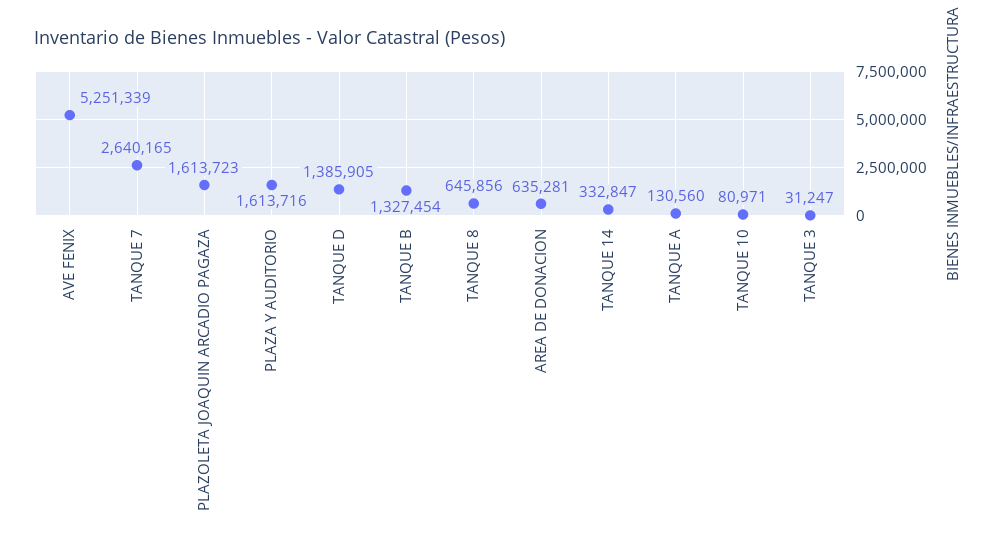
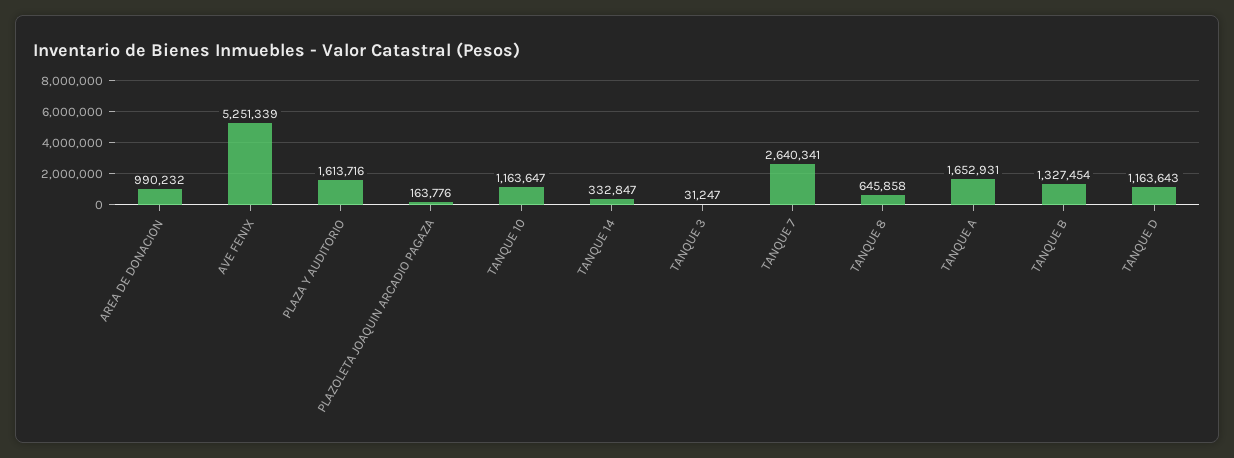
  {
    "AVE FENIX": 5251339,
-   "TANQUE 7": 2640165,
+   "TANQUE 7": 2640341,
-   "PLAZOLETA JOAQUIN ARCADIO PAGAZA": 1613723,
+   "PLAZOLETA JOAQUIN ARCADIO PAGAZA": 163776,
    "PLAZA Y AUDITORIO": 1613716,
-   "TANQUE D": 1385905,
+   "TANQUE D": 1163643,
    "TANQUE B": 1327454,
-   "TANQUE 8": 645856,
+   "TANQUE 8": 645858,
-   "AREA DE DONACION": 635281,
+   "AREA DE DONACION": 990232,
    "TANQUE 14": 332847,
-   "TANQUE A": 130560,
+   "TANQUE A": 1652931,
-   "TANQUE 10": 80971,
+   "TANQUE 10": 1163647,
    "TANQUE 3": 31247
  }

